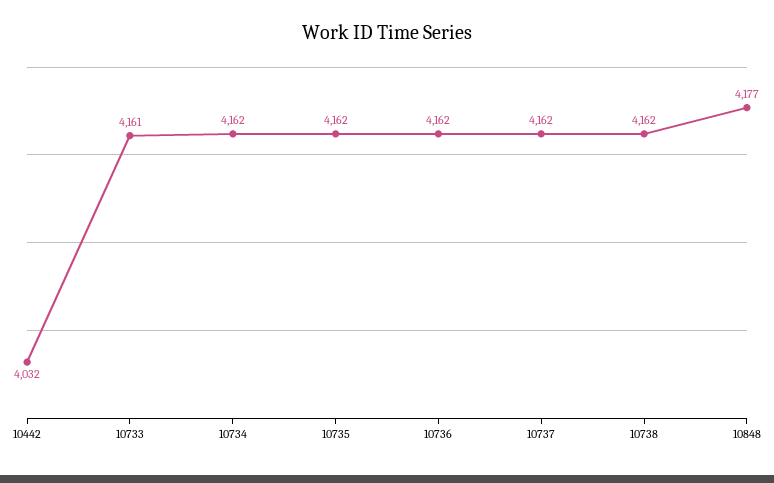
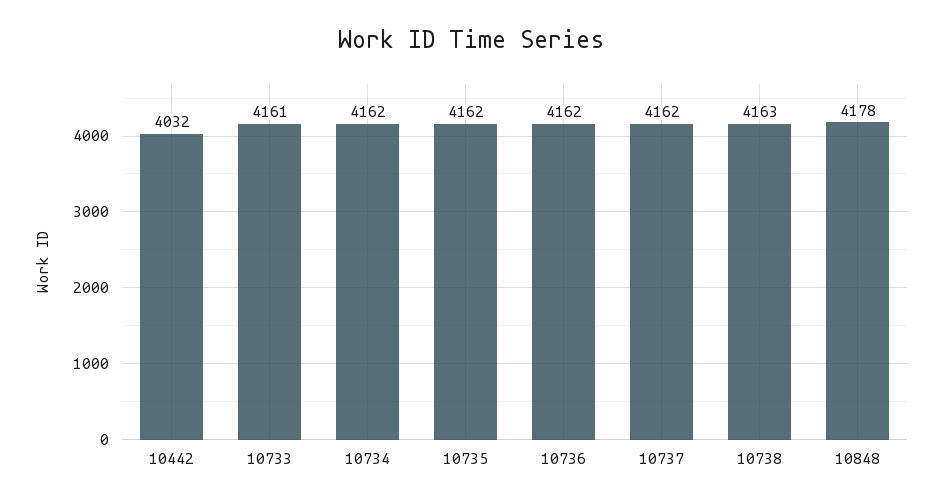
  {
    "10442": 4032,
    "10733": 4161,
    "10734": 4162,
    "10735": 4162,
    "10736": 4162,
    "10737": 4162,
-   "10738": 4162,
+   "10738": 4163,
-   "10848": 4177
+   "10848": 4178
  }

